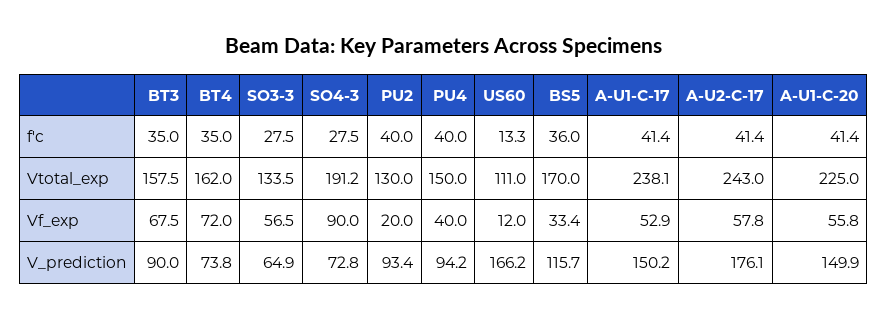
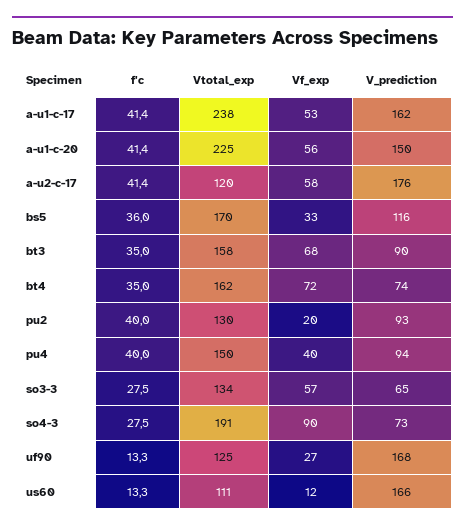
  {
    "BT3": {
      "f'c": 35,
      "Vtotal_exp": 157.5,
      "Vf_exp": 67.5,
      "V_prediction": 90
    },
    "BT4": {
      "f'c": 35,
      "Vtotal_exp": 162,
      "Vf_exp": 72,
      "V_prediction": 73.8
    },
    "SO3-3": {
      "f'c": 27.5,
      "Vtotal_exp": 133.5,
      "Vf_exp": 56.5,
      "V_prediction": 64.9
    },
    "SO4-3": {
      "f'c": 27.5,
      "Vtotal_exp": 191.2,
      "Vf_exp": 90,
      "V_prediction": 72.8
    },
    "PU2": {
      "f'c": 40,
      "Vtotal_exp": 130,
      "Vf_exp": 20,
      "V_prediction": 93.4
    },
    "PU4": {
      "f'c": 40,
      "Vtotal_exp": 150,
      "Vf_exp": 40,
      "V_prediction": 94.2
    },
    "US60": {
      "f'c": 13.3,
      "Vtotal_exp": 111,
      "Vf_exp": 12,
      "V_prediction": 166.2
    },
    "BS5": {
      "f'c": 36,
      "Vtotal_exp": 170,
      "Vf_exp": 33.4,
      "V_prediction": 115.7
    },
    "A-U1-C-17": {
      "f'c": 41.4,
      "Vtotal_exp": 238.1,
      "Vf_exp": 52.9,
-     "V_prediction": 150.2
+     "V_prediction": 162
    },
    "A-U2-C-17": {
      "f'c": 41.4,
-     "Vtotal_exp": 243,
+     "Vtotal_exp": 120,
      "Vf_exp": 57.8,
      "V_prediction": 176.1
    },
    "A-U1-C-20": {
      "f'c": 41.4,
      "Vtotal_exp": 225,
      "Vf_exp": 55.8,
      "V_prediction": 149.9
-   }
+   },
+   "uf90": {
+     "f'c": 13.3,
+     "Vtotal_exp": 125,
+     "Vf_exp": 27,
+     "V_prediction": 168
+   }
  }

